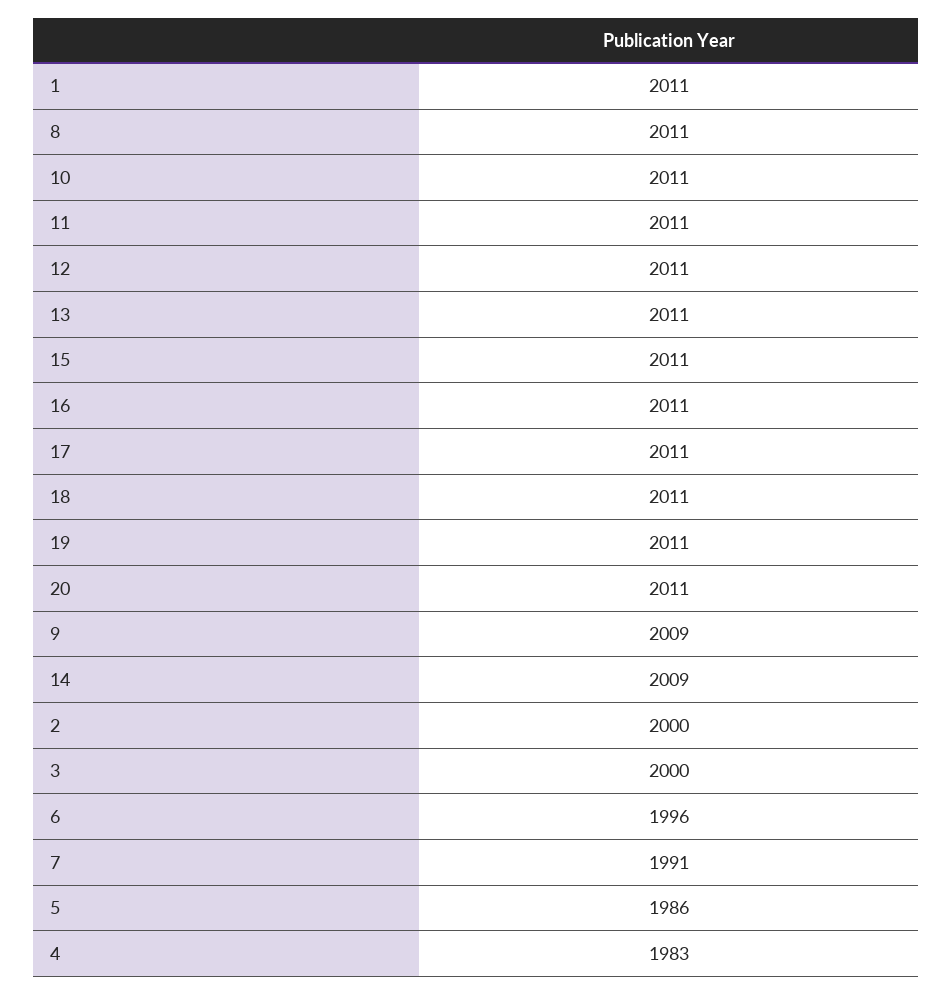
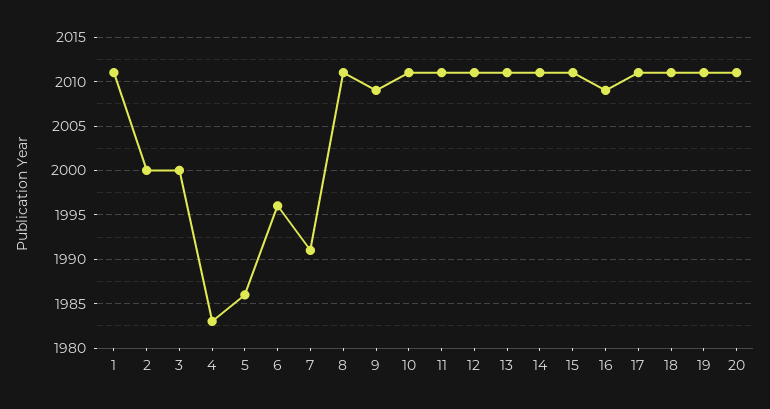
  {
    "1": 2011,
    "8": 2011,
    "10": 2011,
    "11": 2011,
    "12": 2011,
    "13": 2011,
    "15": 2011,
-   "16": 2011,
+   "16": 2009,
    "17": 2011,
    "18": 2011,
    "19": 2011,
    "20": 2011,
    "9": 2009,
-   "14": 2009,
+   "14": 2011,
    "2": 2000,
    "3": 2000,
    "6": 1996,
    "7": 1991,
    "5": 1986,
    "4": 1983
  }

